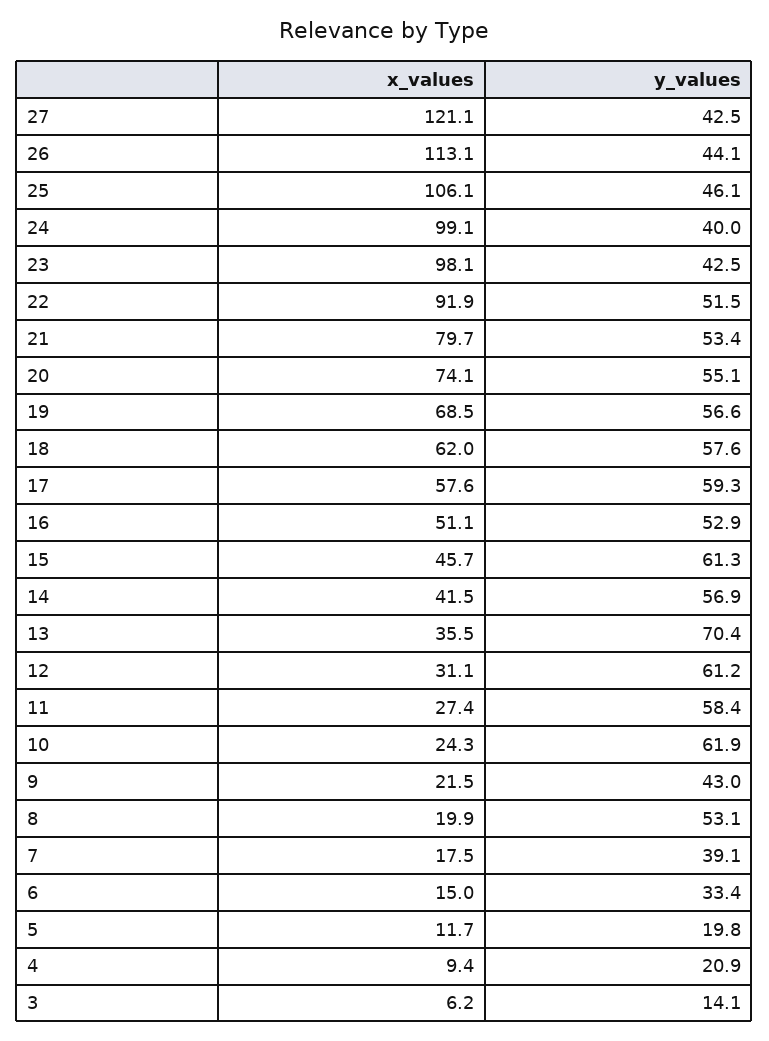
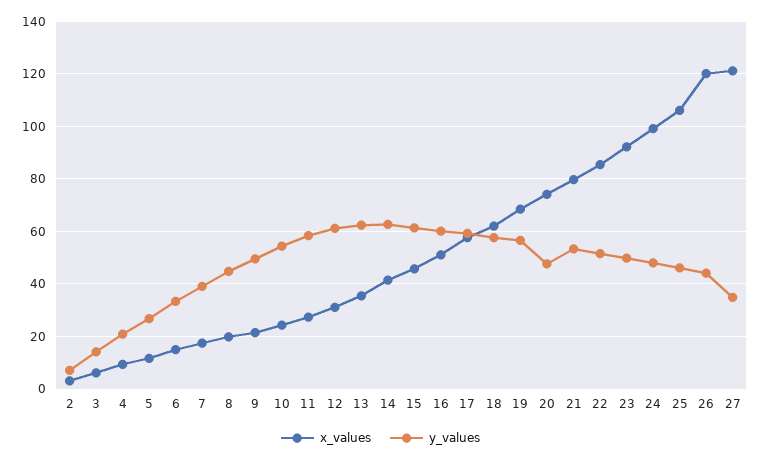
  {
    "x_values": {
      "27": 121.1,
-     "26": 113.1,
+     "26": 120,
      "25": 106.1,
      "24": 99.1,
-     "23": 98.1,
+     "23": 92.5,
-     "22": 91.9,
+     "22": 85,
      "21": 79.7,
      "20": 74.1,
      "19": 68.5,
      "18": 62,
      "17": 57.6,
      "16": 51.1,
      "15": 45.7,
      "14": 41.5,
      "13": 35.5,
      "12": 31.1,
      "11": 27.4,
      "10": 24.3,
      "9": 21.5,
      "8": 19.9,
      "7": 17.5,
      "6": 15,
      "5": 11.7,
      "4": 9.4,
-     "3": 6.2
+     "3": 6.2,
+     "2": 2.5
    },
    "y_values": {
-     "27": 42.5,
+     "27": 35,
      "26": 44.1,
      "25": 46.1,
-     "24": 40,
+     "24": 47.5,
-     "23": 42.5,
+     "23": 50,
      "22": 51.5,
      "21": 53.4,
-     "20": 55.1,
+     "20": 47.5,
      "19": 56.6,
      "18": 57.6,
      "17": 59.3,
-     "16": 52.9,
+     "16": 60,
      "15": 61.3,
-     "14": 56.9,
+     "14": 62.5,
-     "13": 70.4,
+     "13": 62.5,
      "12": 61.2,
      "11": 58.4,
-     "10": 61.9,
+     "10": 55,
-     "9": 43,
+     "9": 50,
-     "8": 53.1,
+     "8": 45,
      "7": 39.1,
      "6": 33.4,
-     "5": 19.8,
+     "5": 27.5,
      "4": 20.9,
-     "3": 14.1
+     "3": 14.1,
+     "2": 7.5
    }
  }

